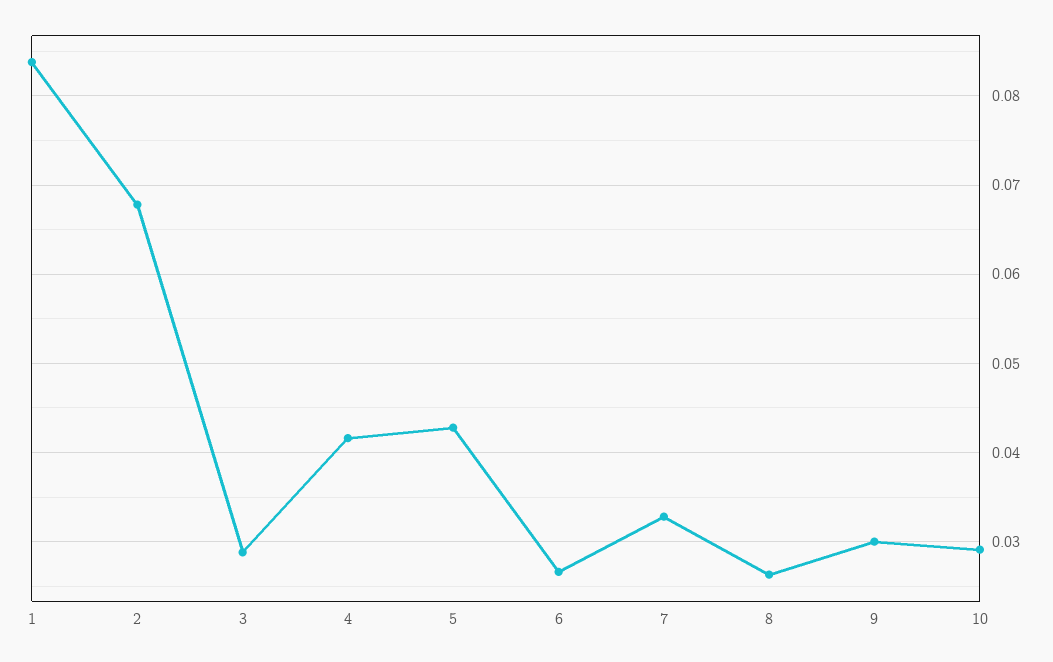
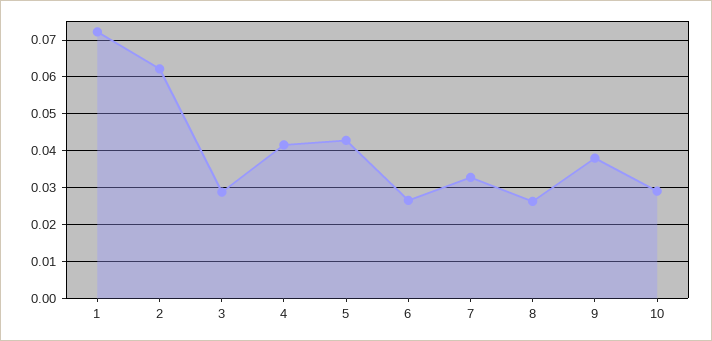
  {
-   "1": 0.084,
+   "1": 0.072,
-   "2": 0.068,
+   "2": 0.062,
    "3": 0.029,
    "4": 0.042,
    "5": 0.043,
    "6": 0.027,
    "7": 0.033,
    "8": 0.026,
-   "9": 0.03,
+   "9": 0.038,
    "10": 0.029
  }

